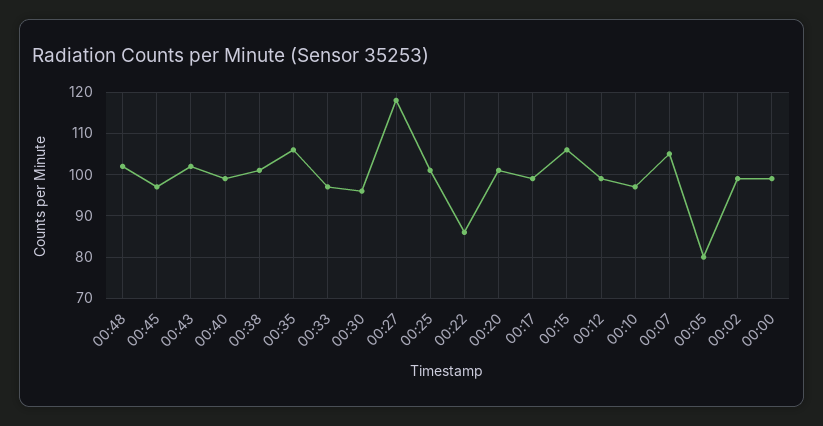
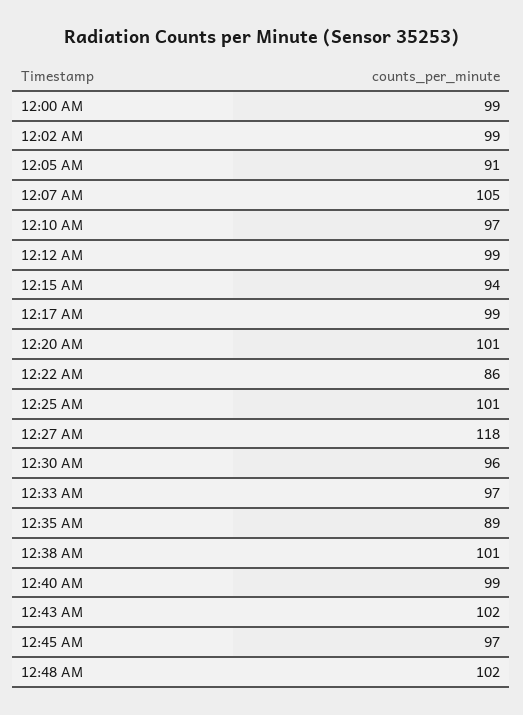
  {
    "00:48": 102,
    "00:45": 97,
    "00:43": 102,
    "00:40": 99,
    "00:38": 101,
-   "00:35": 105,
+   "00:35": 89,
    "00:33": 97,
    "00:30": 96,
    "00:27": 118,
    "00:25": 101,
    "00:22": 86,
    "00:20": 101,
    "00:17": 99,
-   "00:15": 105,
+   "00:15": 94,
    "00:12": 99,
    "00:10": 97,
    "00:07": 105,
-   "00:05": 80,
+   "00:05": 91,
    "00:02": 99,
    "00:00": 99
  }

